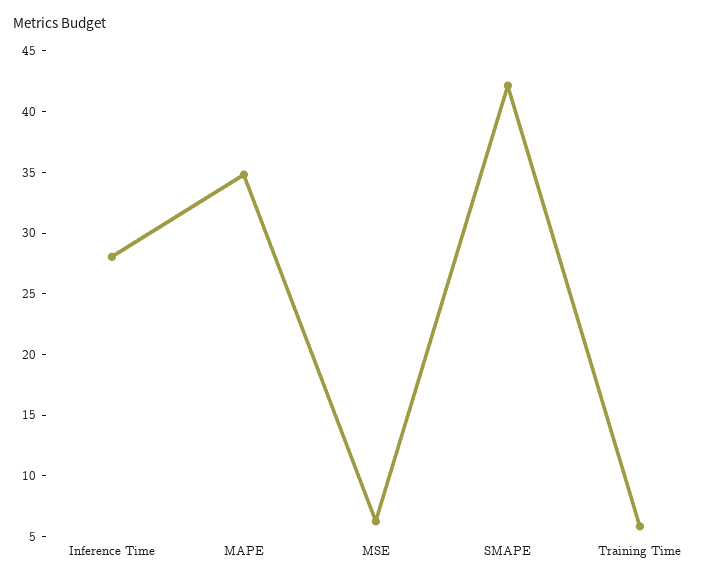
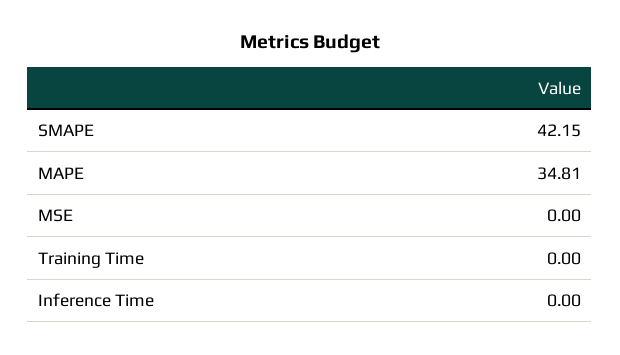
  {
-   "Inference Time": 28,
+   "Inference Time": 0,
    "MAPE": 34.81,
-   "MSE": 6,
+   "MSE": 0,
    "SMAPE": 42.15,
-   "Training Time": 6
+   "Training Time": 0
  }

